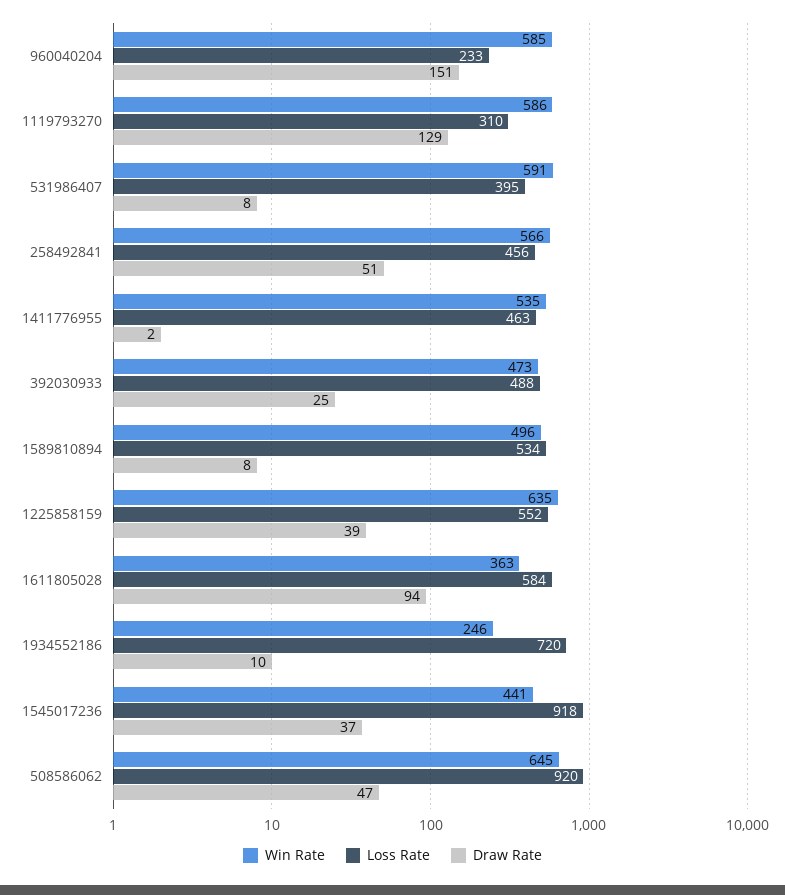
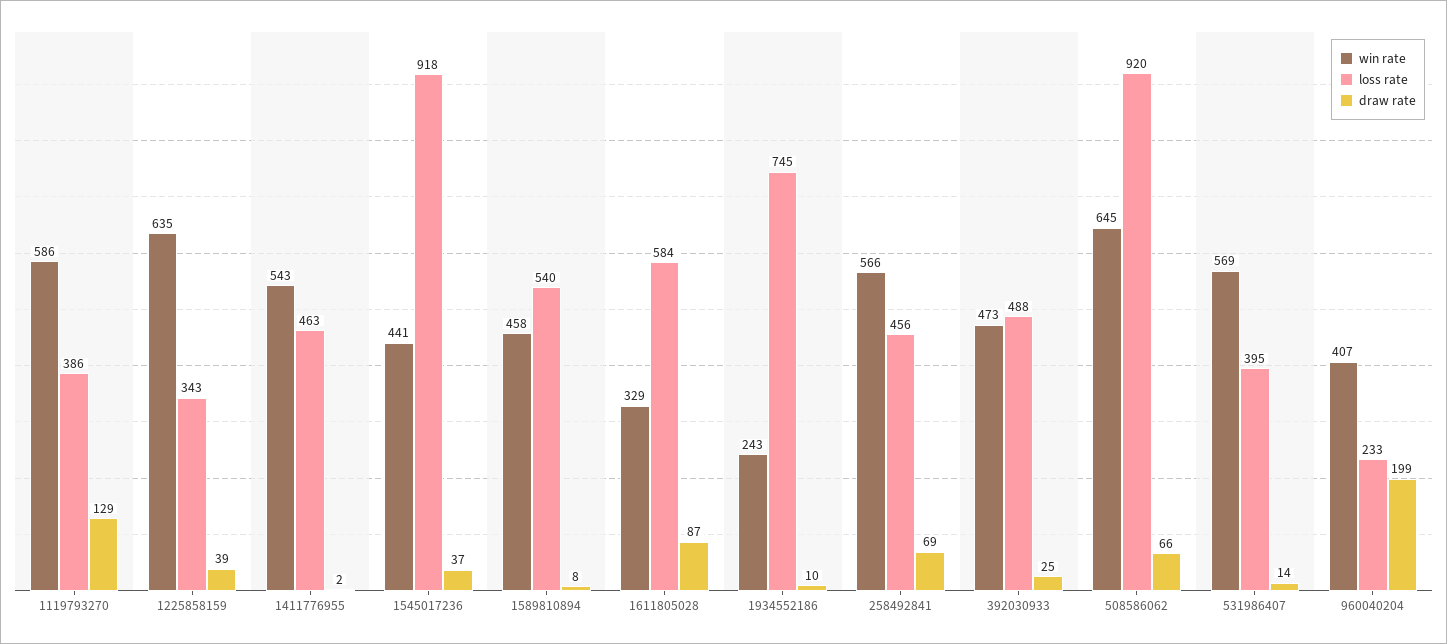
  {
    "Win Rate": {
-     "960040204": 585,
+     "960040204": 407,
      "1119793270": 586,
-     "531986407": 591,
+     "531986407": 569,
      "258492841": 566,
-     "1411776955": 535,
+     "1411776955": 543,
      "392030933": 473,
-     "1589810894": 496,
+     "1589810894": 458,
      "1225858159": 635,
-     "1611805028": 363,
+     "1611805028": 329,
-     "1934552186": 246,
+     "1934552186": 243,
      "1545017236": 441,
      "508586062": 645
    },
    "Loss Rate": {
      "960040204": 233,
-     "1119793270": 310,
+     "1119793270": 386,
      "531986407": 395,
      "258492841": 456,
      "1411776955": 463,
      "392030933": 488,
-     "1589810894": 534,
+     "1589810894": 540,
-     "1225858159": 552,
+     "1225858159": 343,
      "1611805028": 584,
-     "1934552186": 720,
+     "1934552186": 745,
      "1545017236": 918,
      "508586062": 920
    },
    "Draw Rate": {
-     "960040204": 151,
+     "960040204": 199,
      "1119793270": 129,
-     "531986407": 8,
+     "531986407": 14,
-     "258492841": 51,
+     "258492841": 69,
      "1411776955": 2,
      "392030933": 25,
      "1589810894": 8,
      "1225858159": 39,
-     "1611805028": 94,
+     "1611805028": 87,
      "1934552186": 10,
      "1545017236": 37,
-     "508586062": 47
+     "508586062": 66
    }
  }

